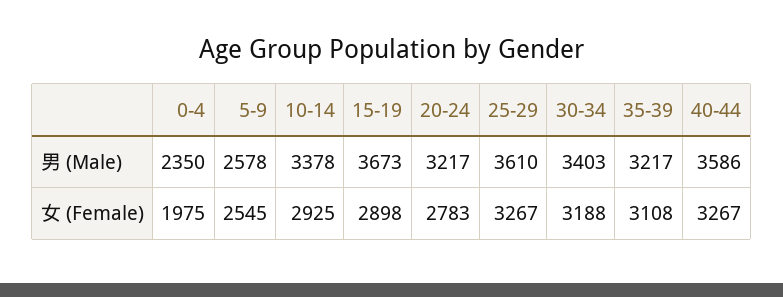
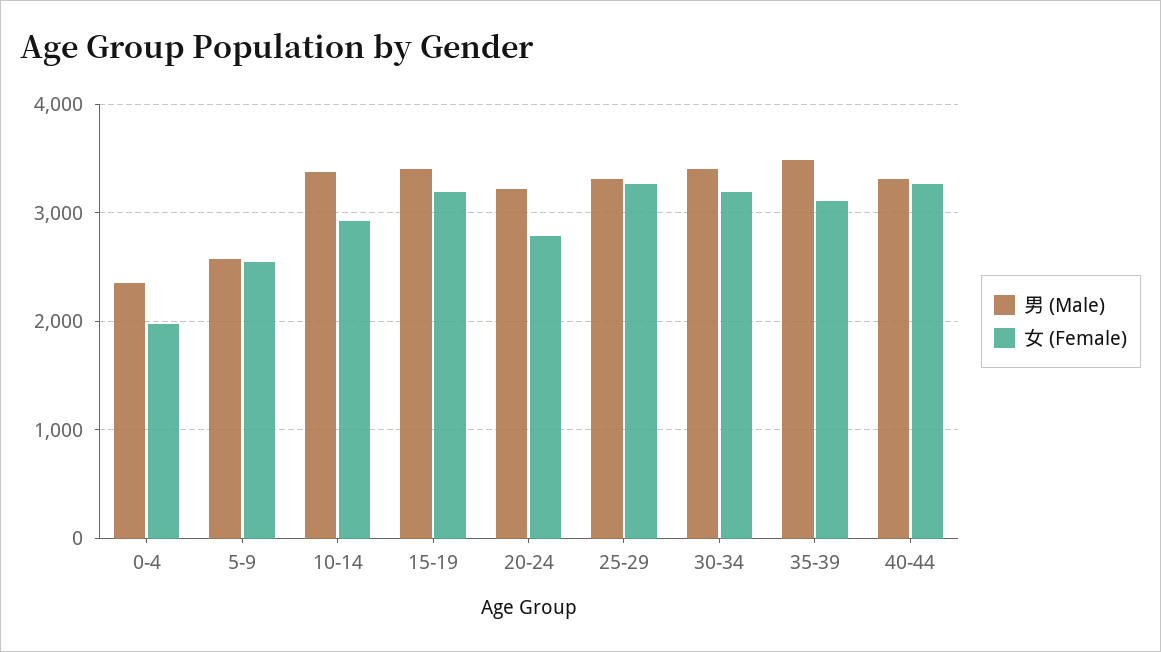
  {
    "男 (Male)": {
      "0-4": 2350,
      "5-9": 2578,
      "10-14": 3378,
-     "15-19": 3673,
+     "15-19": 3400,
      "20-24": 3217,
-     "25-29": 3610,
+     "25-29": 3300,
      "30-34": 3403,
-     "35-39": 3217,
+     "35-39": 3500,
-     "40-44": 3586
+     "40-44": 3300
    },
    "女 (Female)": {
      "0-4": 1975,
      "5-9": 2545,
      "10-14": 2925,
-     "15-19": 2898,
+     "15-19": 3200,
      "20-24": 2783,
      "25-29": 3267,
      "30-34": 3188,
      "35-39": 3108,
      "40-44": 3267
    }
  }

